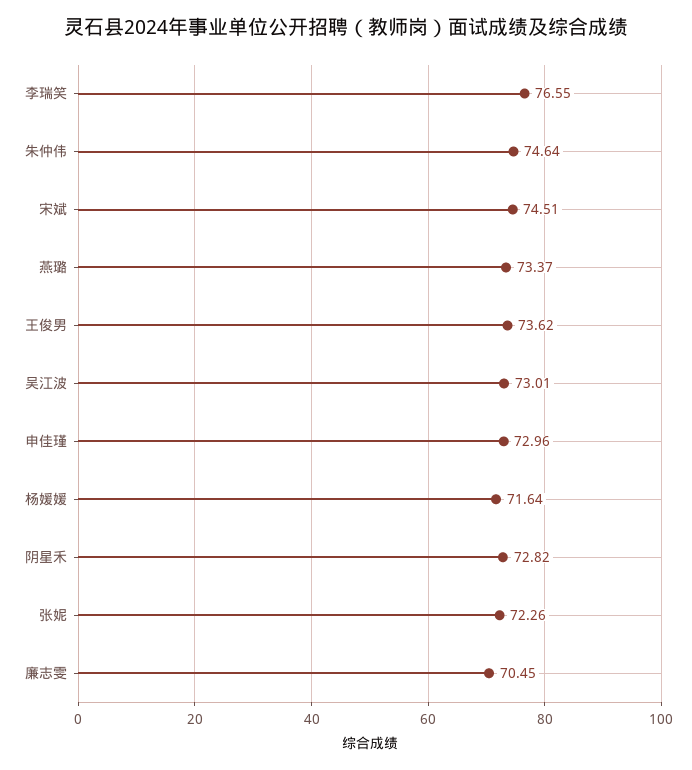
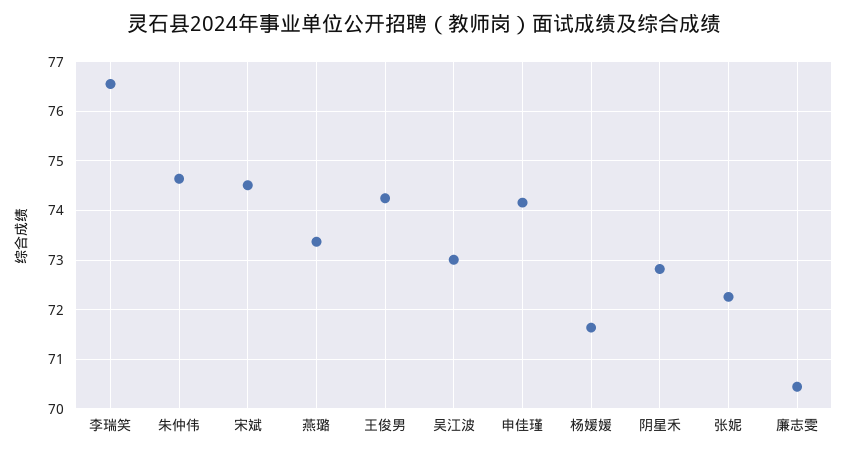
  {
    "李瑞笑": 76.55,
    "朱仲伟": 74.64,
    "宋斌": 74.51,
    "燕璐": 73.37,
-   "王俊男": 73.62,
+   "王俊男": 74.2,
    "吴江波": 73.01,
-   "申佳瑾": 72.96,
+   "申佳瑾": 74.2,
    "杨媛媛": 71.64,
    "阴星禾": 72.82,
    "张妮": 72.26,
    "廉志雯": 70.45
  }

